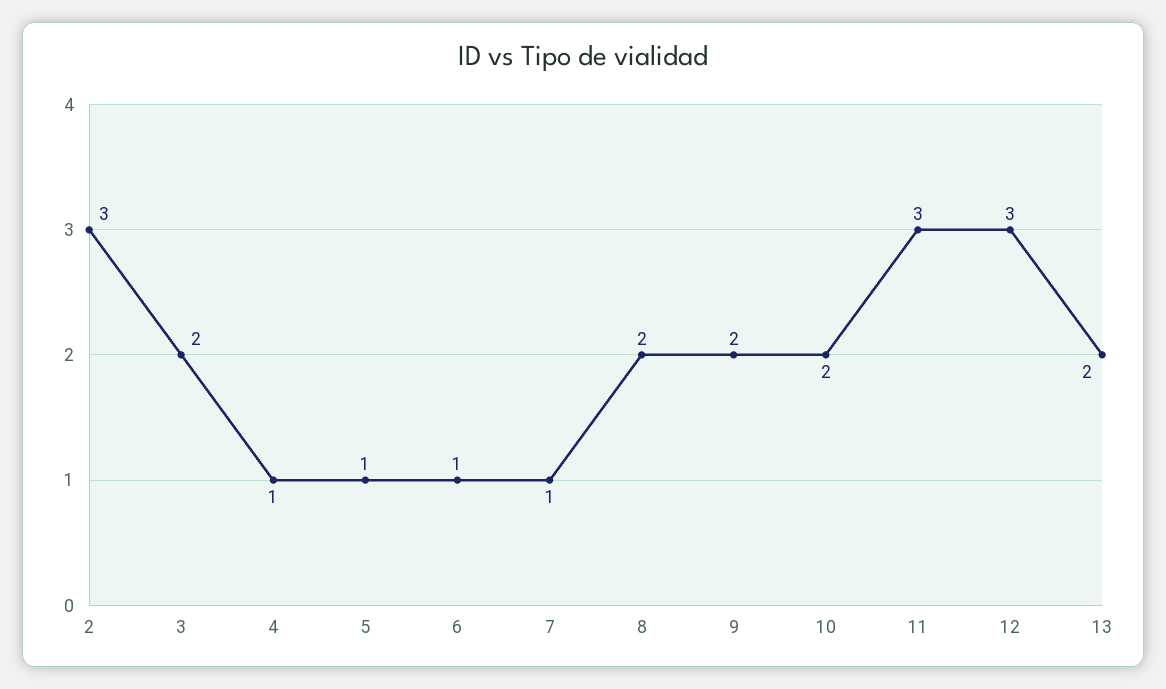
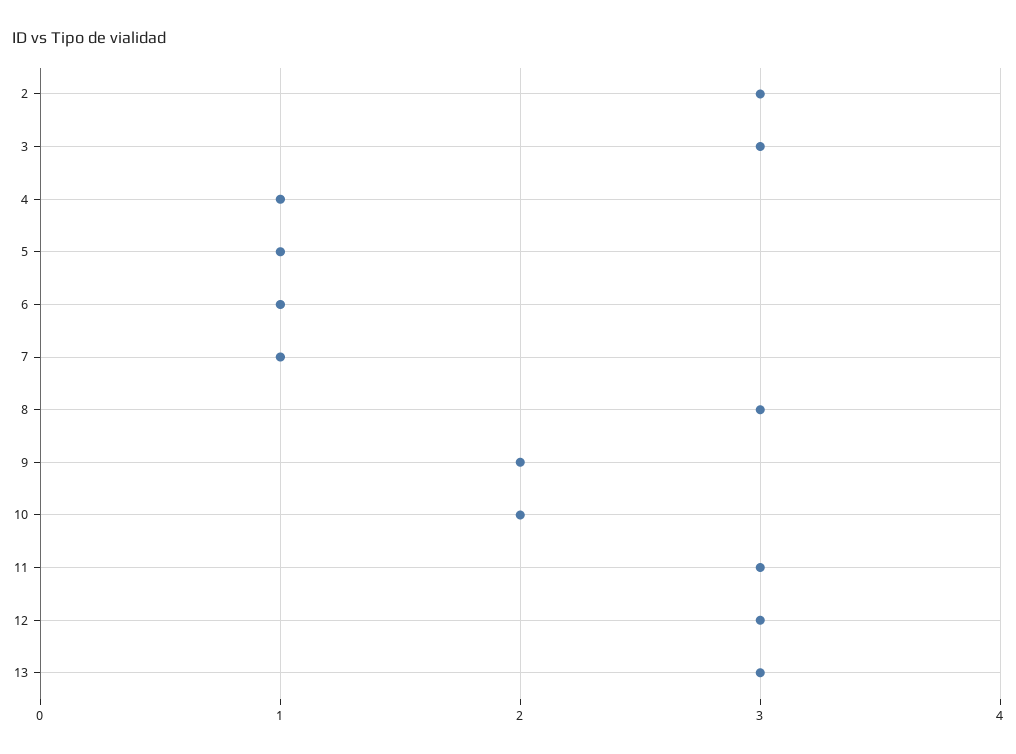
  {
    "2": 3,
-   "3": 2,
+   "3": 3,
    "4": 1,
    "5": 1,
    "6": 1,
    "7": 1,
-   "8": 2,
+   "8": 3,
    "9": 2,
    "10": 2,
    "11": 3,
    "12": 3,
-   "13": 2
+   "13": 3
  }

